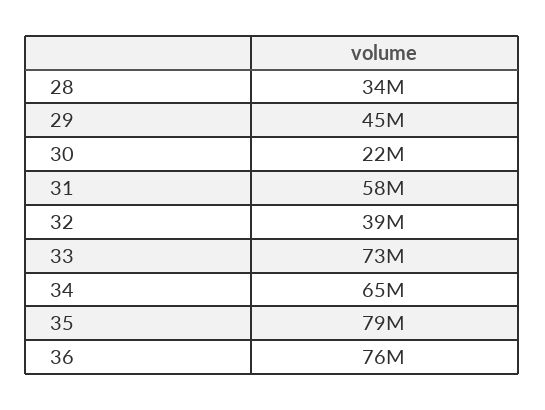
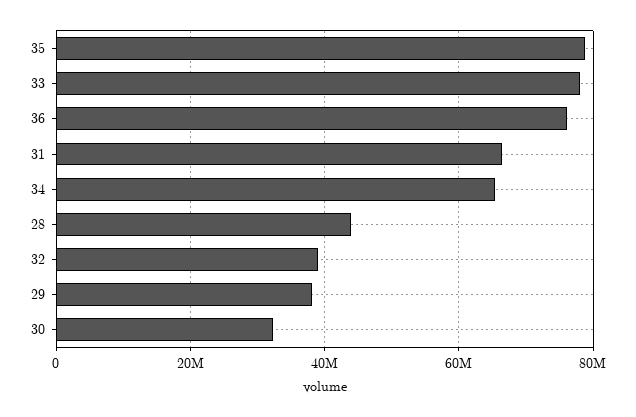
  {
-   "28": 34000000,
+   "28": 44000000,
-   "29": 45000000,
+   "29": 38000000,
-   "30": 22000000,
+   "30": 32000000,
-   "31": 58000000,
+   "31": 66000000,
    "32": 39000000,
-   "33": 73000000,
+   "33": 78000000,
    "34": 65000000,
    "35": 79000000,
    "36": 76000000
  }

